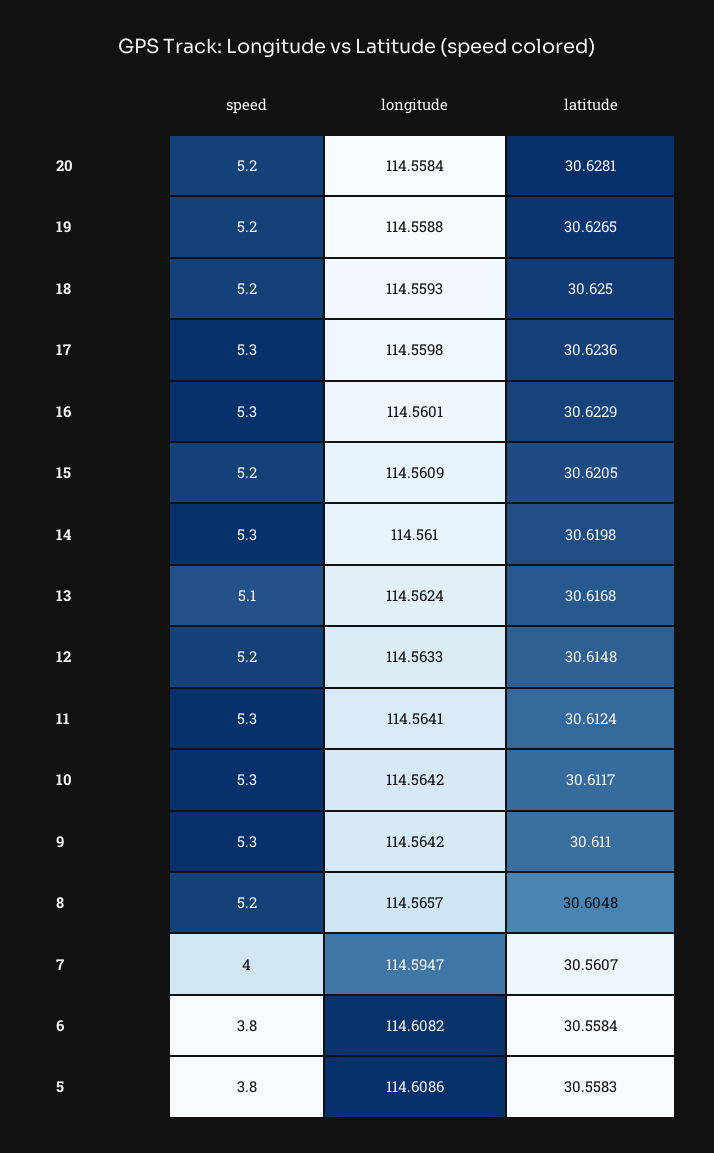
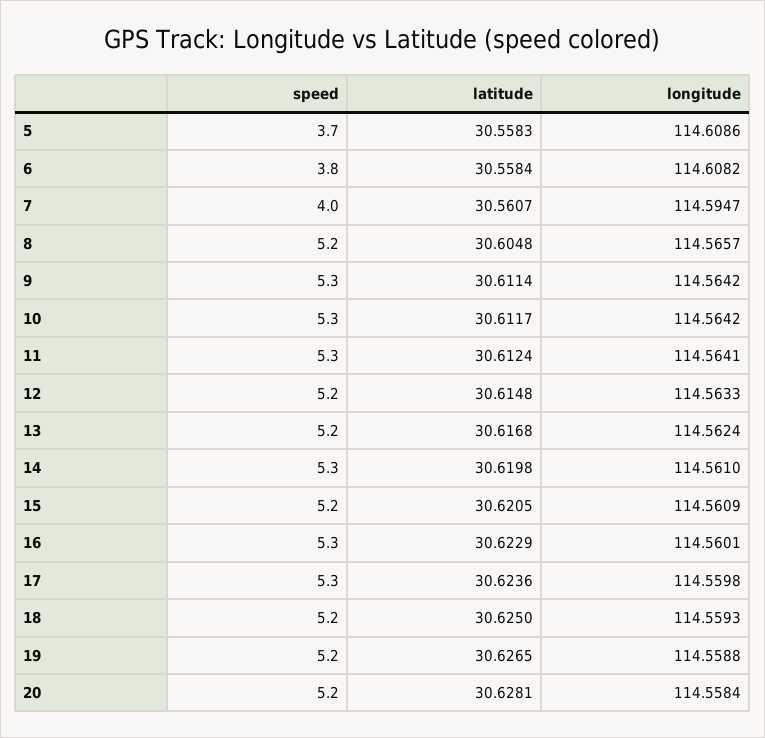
  {
    "speed": {
      "20": 5.2,
      "19": 5.2,
      "18": 5.2,
      "17": 5.3,
      "16": 5.3,
      "15": 5.2,
      "14": 5.3,
-     "13": 5.1,
+     "13": 5.2,
      "12": 5.2,
      "11": 5.3,
      "10": 5.3,
      "9": 5.3,
      "8": 5.2,
      "7": 4,
      "6": 3.8,
-     "5": 3.8
+     "5": 3.7
    },
    "longitude": {
      "20": 114.5584,
      "19": 114.5588,
      "18": 114.5593,
      "17": 114.5598,
      "16": 114.5601,
      "15": 114.5609,
      "14": 114.561,
      "13": 114.5624,
      "12": 114.5633,
      "11": 114.5641,
      "10": 114.5642,
      "9": 114.5642,
      "8": 114.5657,
      "7": 114.5947,
      "6": 114.6082,
      "5": 114.6086
    },
    "latitude": {
      "20": 30.6281,
      "19": 30.6265,
      "18": 30.625,
      "17": 30.6236,
      "16": 30.6229,
      "15": 30.6205,
      "14": 30.6198,
      "13": 30.6168,
      "12": 30.6148,
      "11": 30.6124,
      "10": 30.6117,
-     "9": 30.611,
+     "9": 30.6114,
      "8": 30.6048,
      "7": 30.5607,
      "6": 30.5584,
      "5": 30.5583
    }
  }

